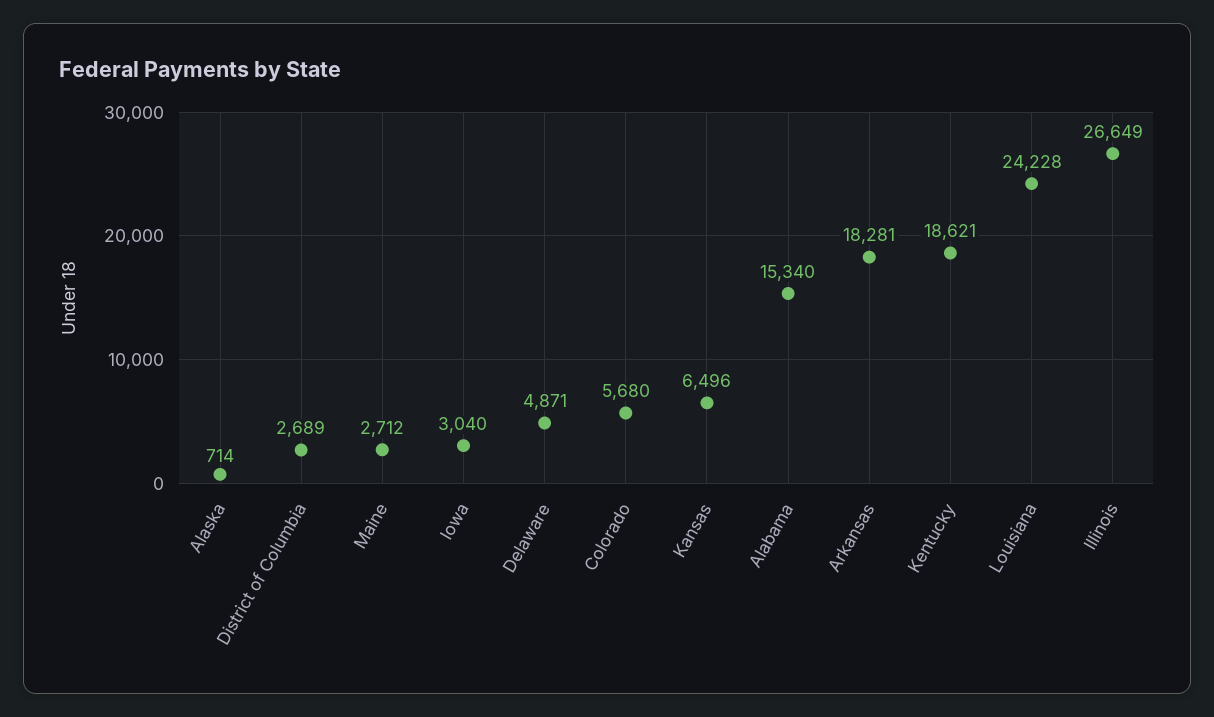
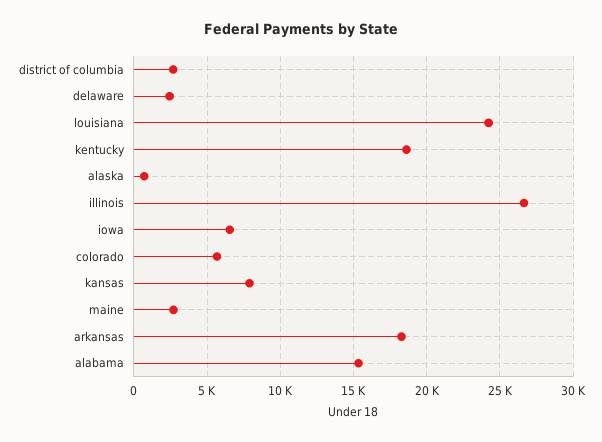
  {
    "Alaska": 714,
    "District of Columbia": 2689,
    "Maine": 2712,
-   "Iowa": 3040,
+   "Iowa": 6500,
-   "Delaware": 4871,
+   "Delaware": 2500,
    "Colorado": 5680,
-   "Kansas": 6496,
+   "Kansas": 8000,
    "Alabama": 15340,
    "Arkansas": 18281,
    "Kentucky": 18621,
    "Louisiana": 24228,
    "Illinois": 26649
  }

